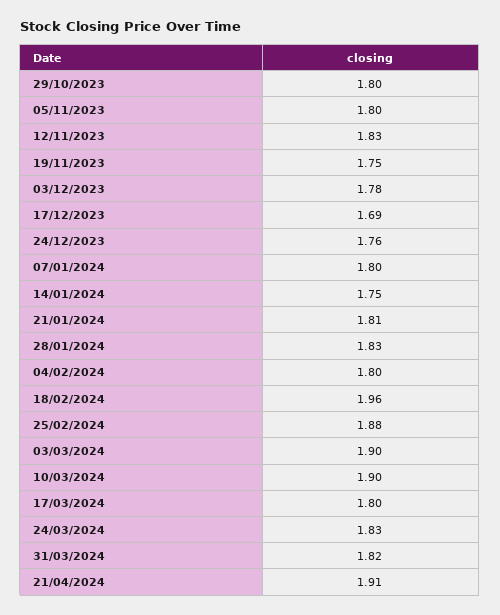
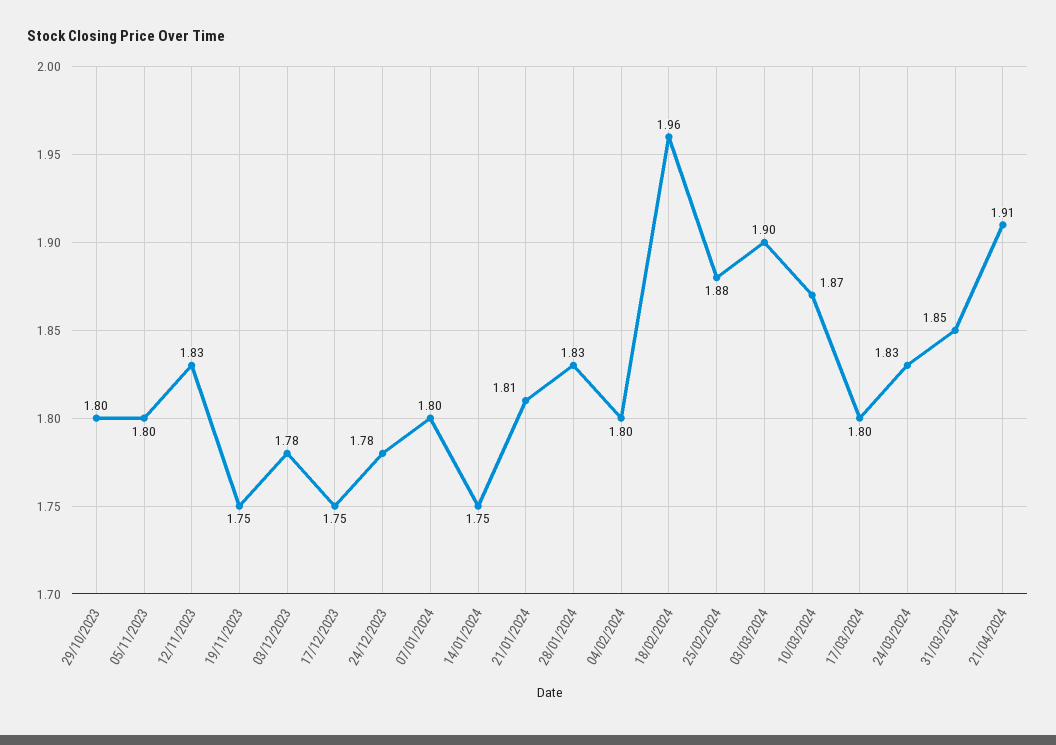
  {
    "29/10/2023": 1.8,
    "05/11/2023": 1.8,
    "12/11/2023": 1.83,
    "19/11/2023": 1.75,
    "03/12/2023": 1.78,
-   "17/12/2023": 1.69,
+   "17/12/2023": 1.75,
-   "24/12/2023": 1.76,
+   "24/12/2023": 1.78,
    "07/01/2024": 1.8,
    "14/01/2024": 1.75,
    "21/01/2024": 1.81,
    "28/01/2024": 1.83,
    "04/02/2024": 1.8,
    "18/02/2024": 1.96,
    "25/02/2024": 1.88,
    "03/03/2024": 1.9,
-   "10/03/2024": 1.9,
+   "10/03/2024": 1.87,
    "17/03/2024": 1.8,
    "24/03/2024": 1.83,
-   "31/03/2024": 1.82,
+   "31/03/2024": 1.85,
    "21/04/2024": 1.91
  }

